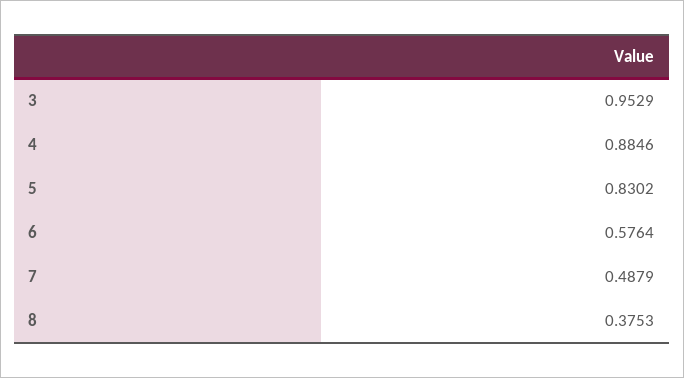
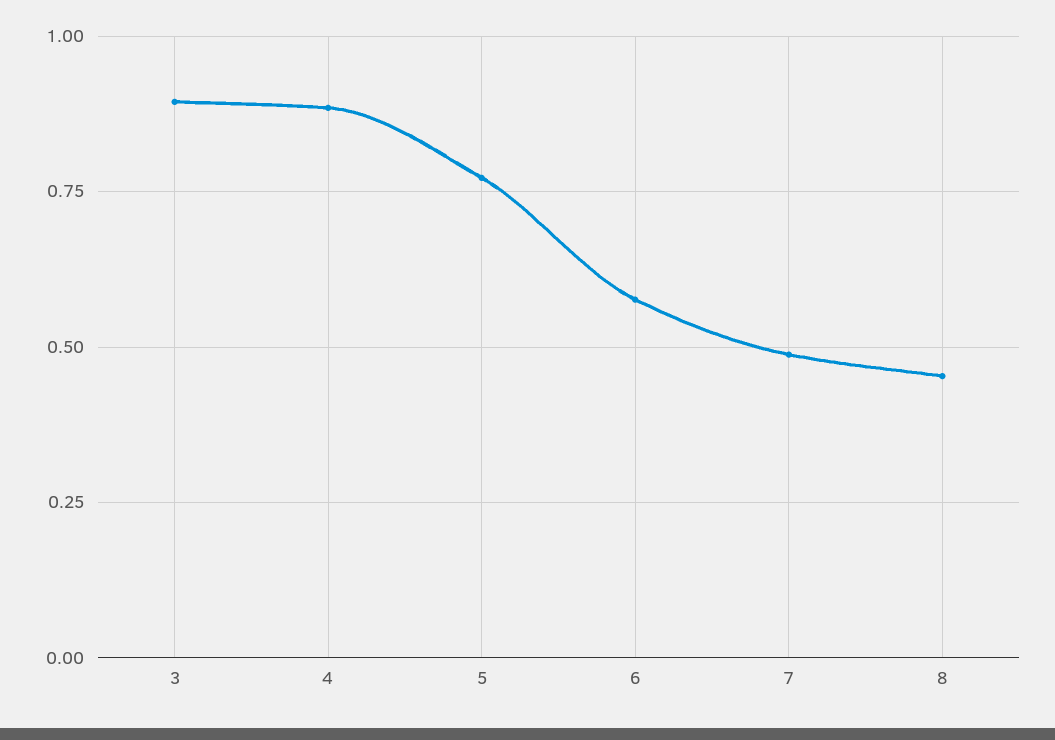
  {
-   "3": 0.9529,
+   "3": 0.9,
    "4": 0.8846,
-   "5": 0.8302,
+   "5": 0.775,
    "6": 0.5764,
    "7": 0.4879,
-   "8": 0.3753
+   "8": 0.45
  }

